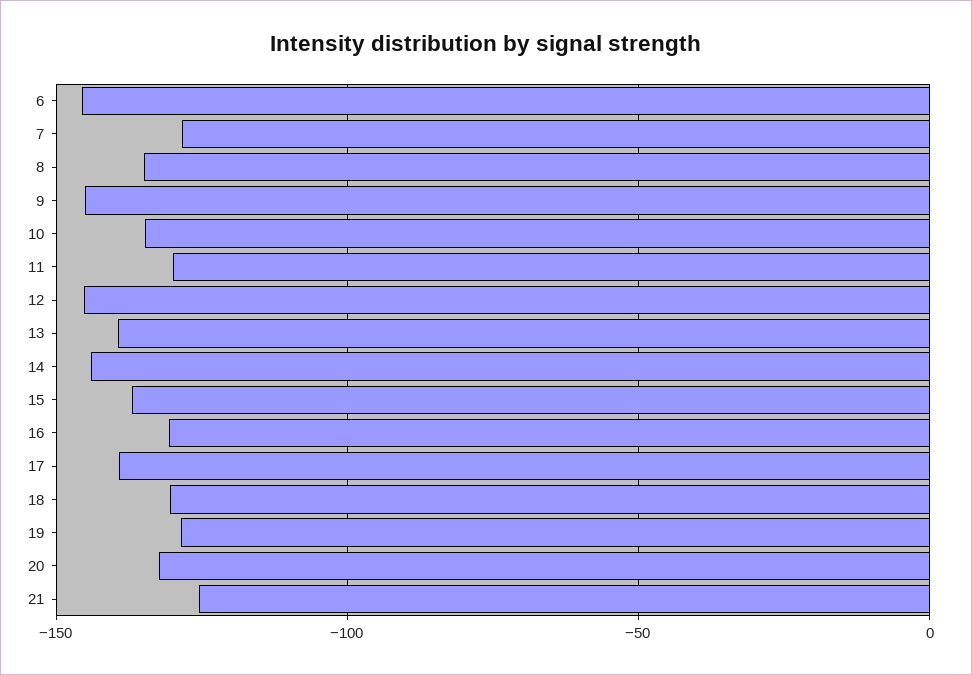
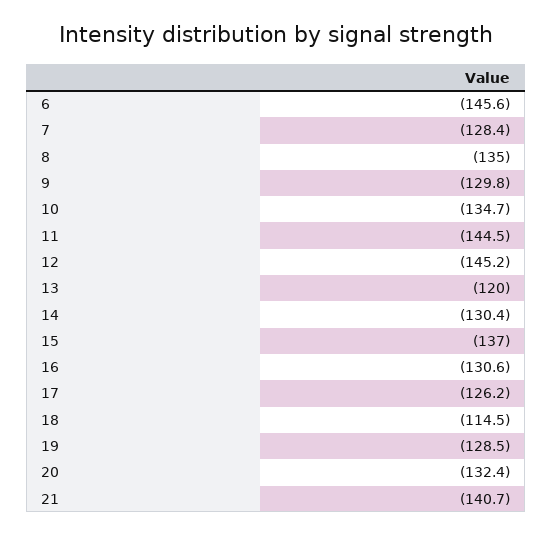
  {
    "6": -145.6,
    "7": -128.4,
    "8": -135,
-   "9": -145,
+   "9": -129.8,
    "10": -134.7,
-   "11": -130,
+   "11": -144.5,
    "12": -145.2,
-   "13": -140,
+   "13": -120,
-   "14": -145,
+   "14": -130.4,
    "15": -137,
    "16": -130.6,
-   "17": -140,
+   "17": -126.2,
-   "18": -130,
+   "18": -114.5,
    "19": -128.5,
    "20": -132.4,
-   "21": -125
+   "21": -140.7
  }

